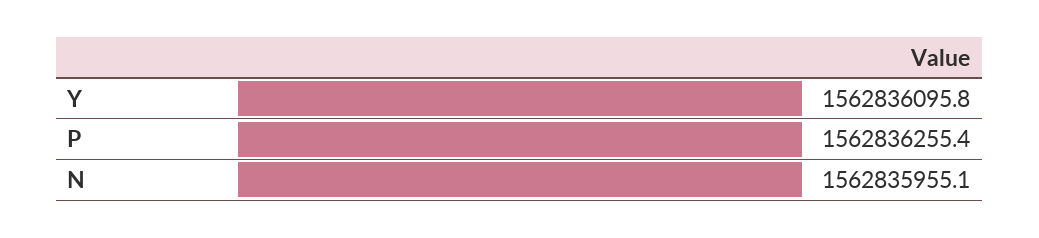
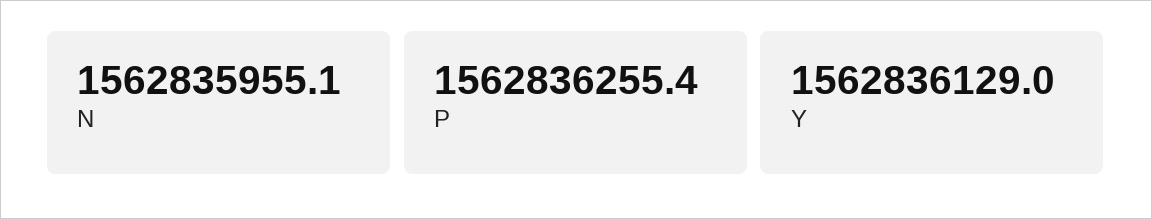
  {
-   "Y": 1562836095.8,
+   "Y": 1562836129,
    "P": 1562836255.4,
    "N": 1562835955.1
  }

